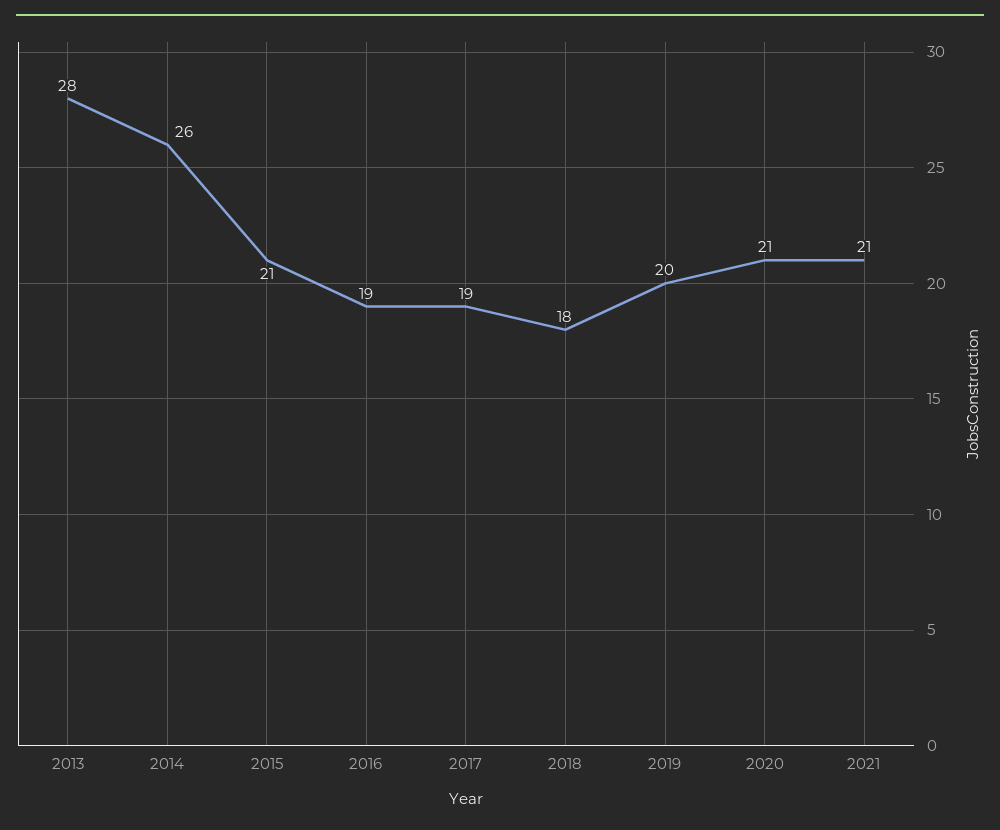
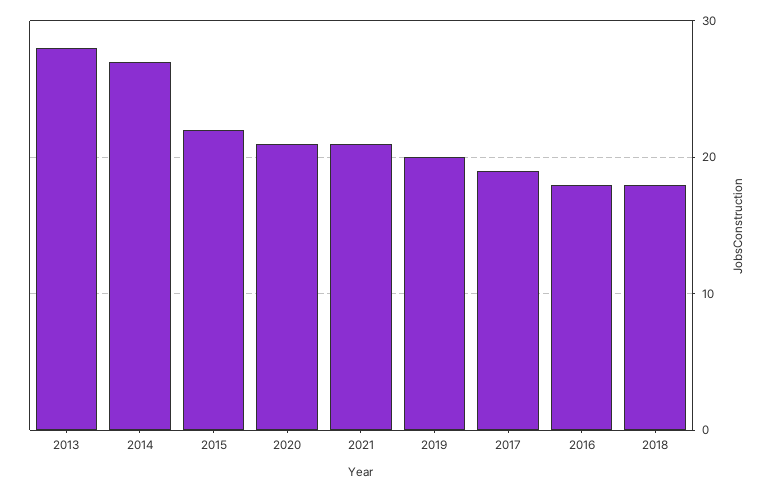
  {
    "2013": 28,
-   "2014": 26,
+   "2014": 27,
-   "2015": 21,
+   "2015": 22,
-   "2016": 19,
+   "2016": 18,
    "2017": 19,
    "2018": 18,
    "2019": 20,
    "2020": 21,
    "2021": 21
  }

